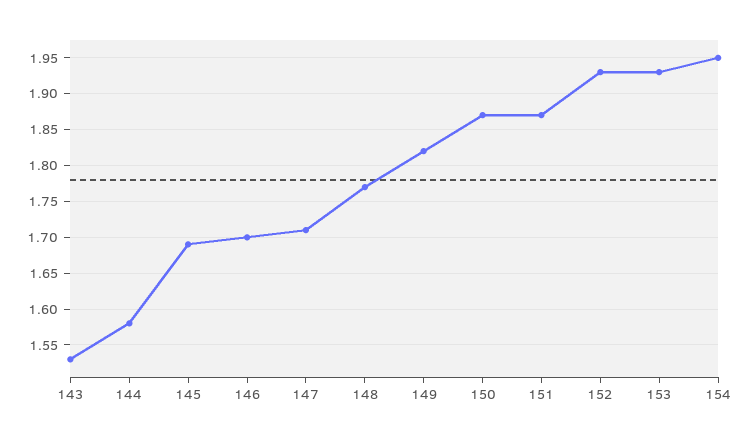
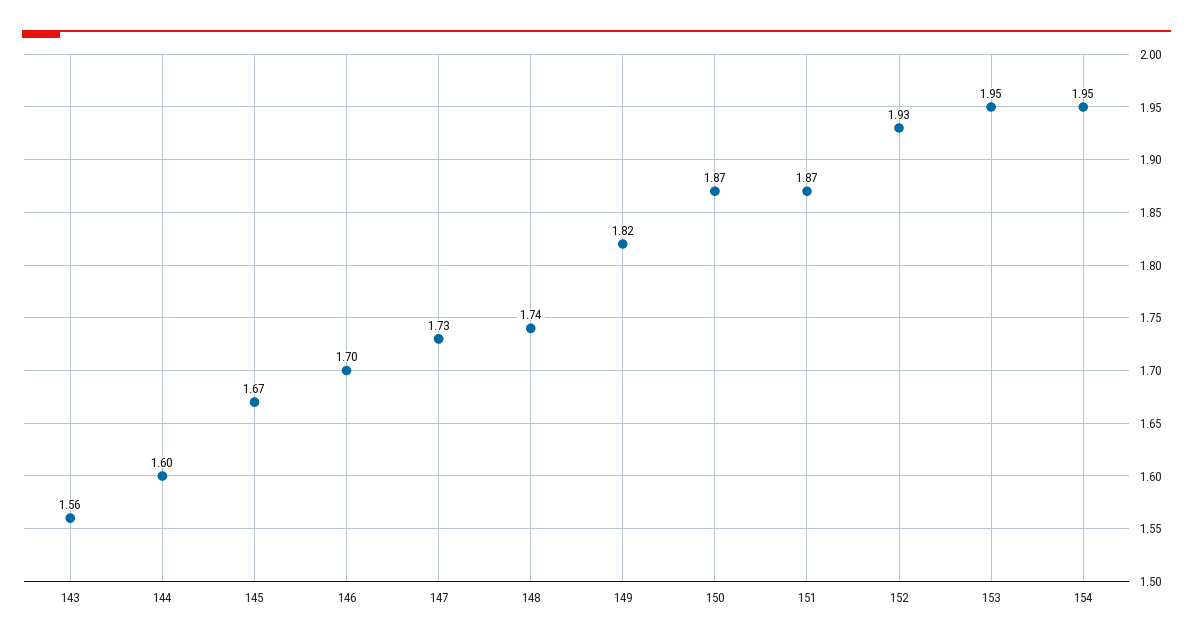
  {
-   "143": 1.53,
+   "143": 1.56,
-   "144": 1.58,
+   "144": 1.6,
-   "145": 1.69,
+   "145": 1.67,
    "146": 1.7,
-   "147": 1.71,
+   "147": 1.73,
-   "148": 1.77,
+   "148": 1.74,
    "149": 1.82,
    "150": 1.87,
    "151": 1.87,
    "152": 1.93,
-   "153": 1.93,
+   "153": 1.95,
    "154": 1.95
  }

